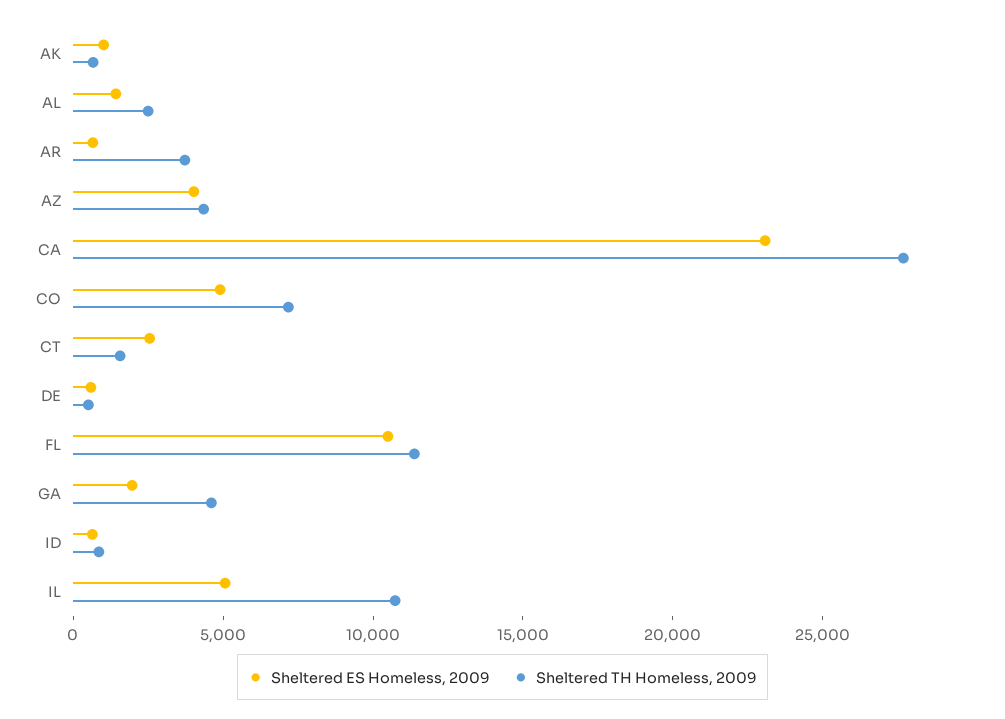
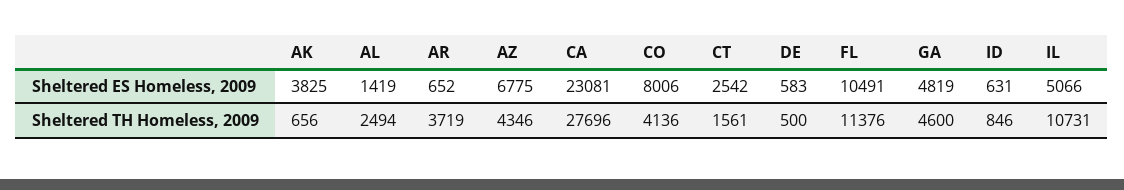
  {
    "Sheltered ES Homeless, 2009": {
-     "AK": 1000,
+     "AK": 3825,
      "AL": 1419,
      "AR": 652,
-     "AZ": 4000,
+     "AZ": 6775,
      "CA": 23081,
-     "CO": 5000,
+     "CO": 8006,
      "CT": 2542,
      "DE": 583,
      "FL": 10491,
-     "GA": 2000,
+     "GA": 4819,
      "ID": 631,
      "IL": 5066
    },
    "Sheltered TH Homeless, 2009": {
      "AK": 656,
      "AL": 2494,
      "AR": 3719,
      "AZ": 4346,
      "CA": 27696,
-     "CO": 7000,
+     "CO": 4136,
      "CT": 1561,
      "DE": 500,
      "FL": 11376,
      "GA": 4600,
      "ID": 846,
      "IL": 10731
    }
  }

